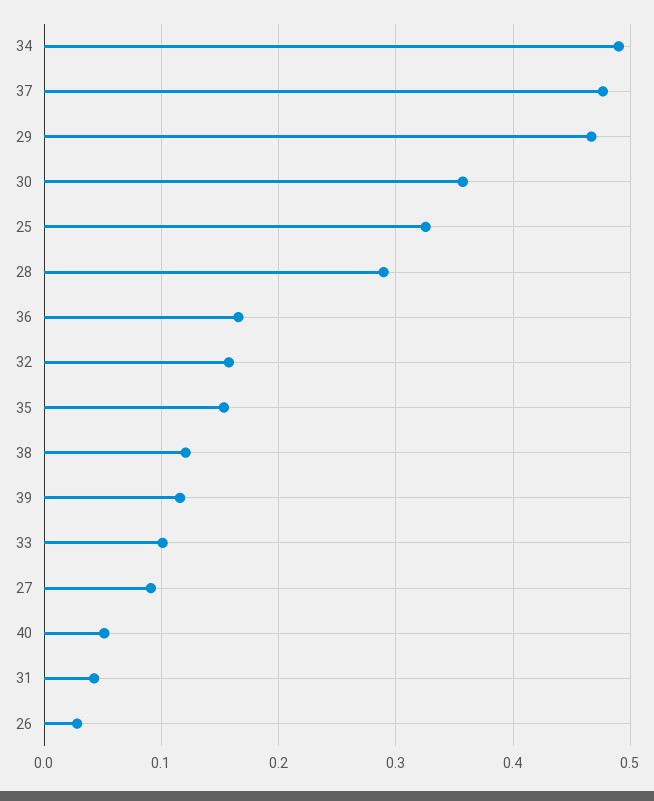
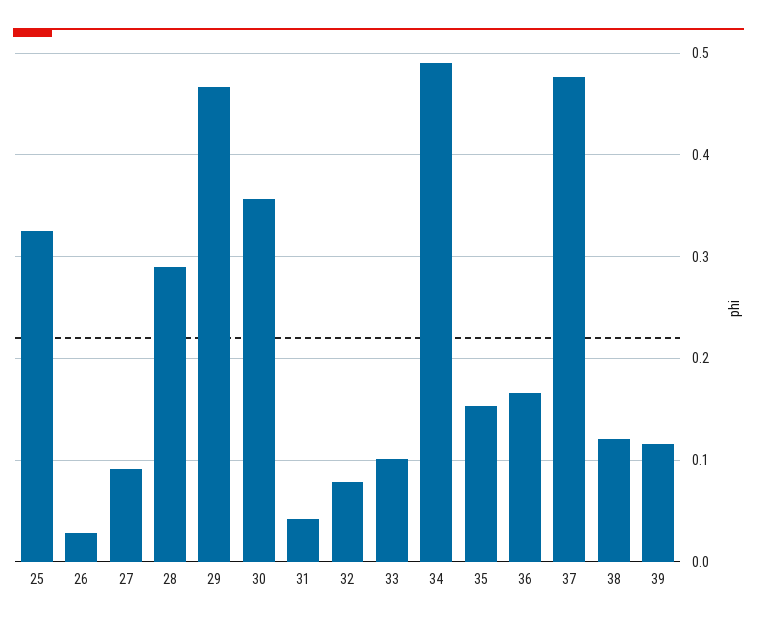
  {
    "34": 0.49,
    "37": 0.48,
    "29": 0.47,
    "30": 0.36,
    "25": 0.33,
    "28": 0.29,
    "36": 0.17,
-   "32": 0.16,
+   "32": 0.08,
    "35": 0.15,
    "38": 0.12,
    "39": 0.12,
    "33": 0.1,
    "27": 0.09,
-   "40": 0.05,
    "31": 0.04,
    "26": 0.03
  }

